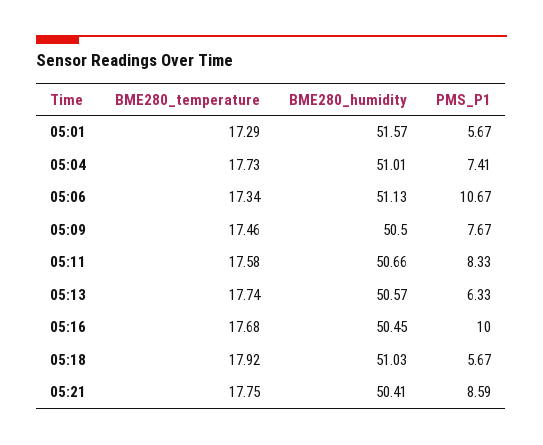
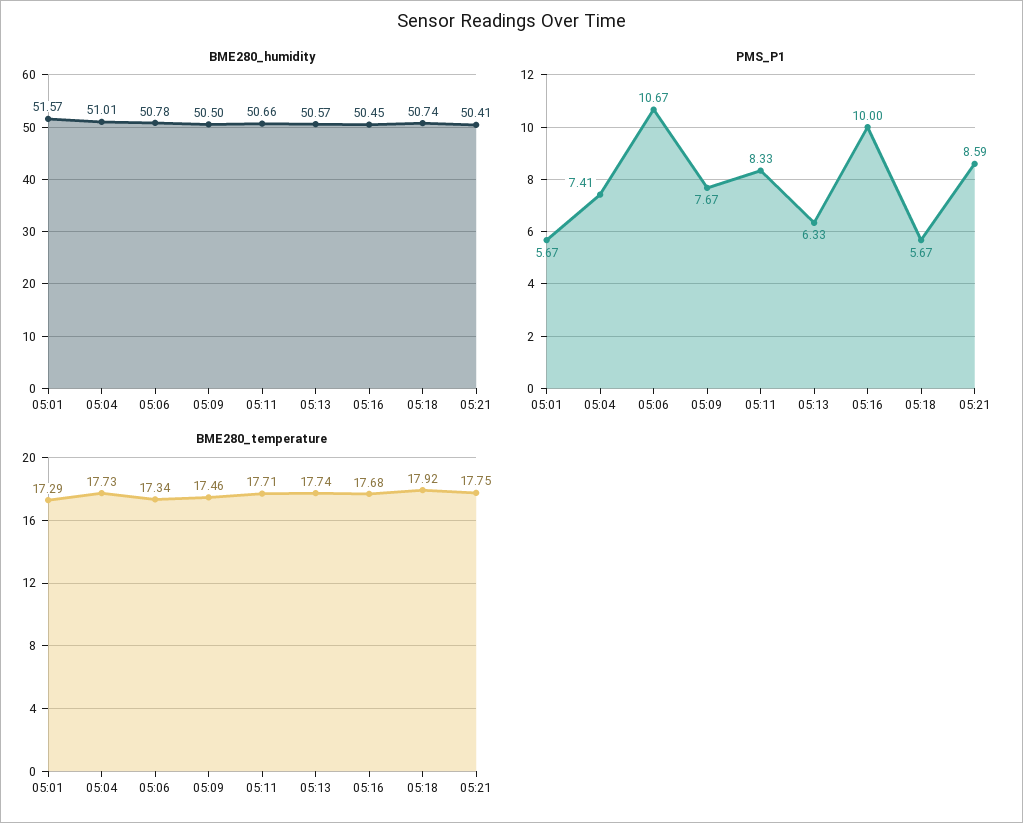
  {
    "BME280_temperature": {
      "05:01": 17.29,
      "05:04": 17.73,
      "05:06": 17.34,
      "05:09": 17.46,
-     "05:11": 17.58,
+     "05:11": 17.71,
      "05:13": 17.74,
      "05:16": 17.68,
      "05:18": 17.92,
      "05:21": 17.75
    },
    "BME280_humidity": {
      "05:01": 51.57,
      "05:04": 51.01,
-     "05:06": 51.13,
+     "05:06": 50.78,
      "05:09": 50.5,
      "05:11": 50.66,
      "05:13": 50.57,
      "05:16": 50.45,
-     "05:18": 51.03,
+     "05:18": 50.74,
      "05:21": 50.41
    },
    "PMS_P1": {
      "05:01": 5.67,
      "05:04": 7.41,
      "05:06": 10.67,
      "05:09": 7.67,
      "05:11": 8.33,
      "05:13": 6.33,
      "05:16": 10,
      "05:18": 5.67,
      "05:21": 8.59
    }
  }

